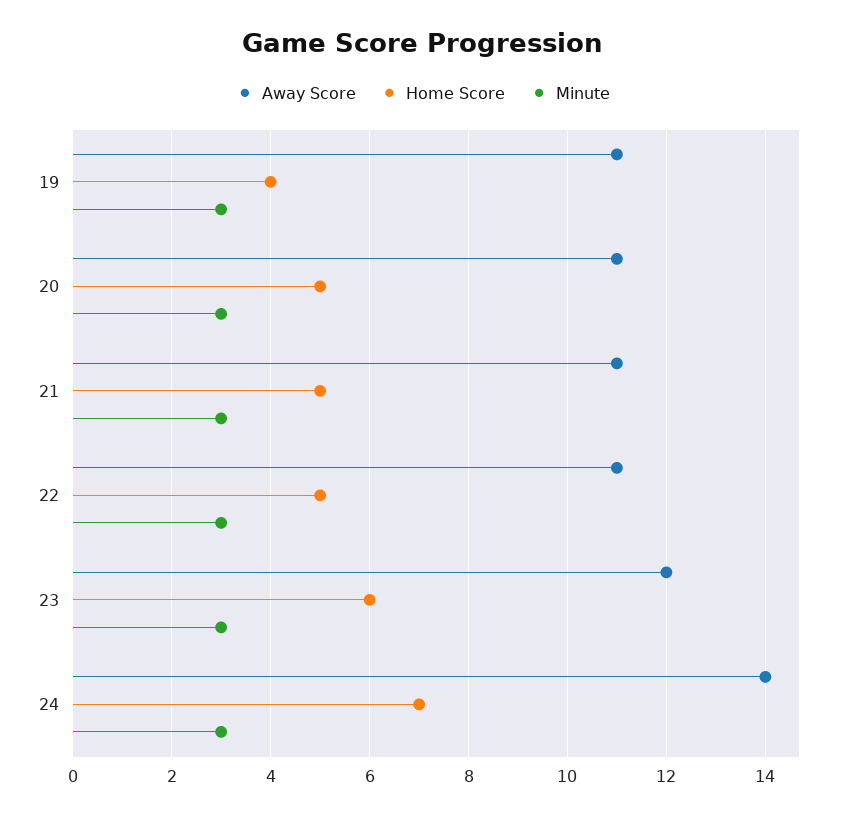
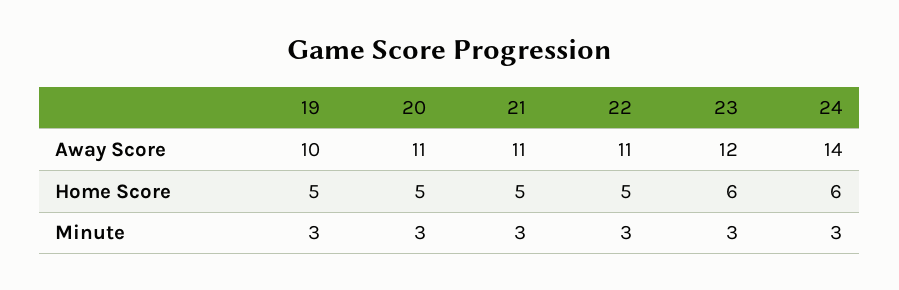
  {
    "Away Score": {
-     "19": 11,
+     "19": 10,
      "20": 11,
      "21": 11,
      "22": 11,
      "23": 12,
      "24": 14
    },
    "Home Score": {
-     "19": 4,
+     "19": 5,
      "20": 5,
      "21": 5,
      "22": 5,
      "23": 6,
-     "24": 7
+     "24": 6
    },
    "Minute": {
      "19": 3,
      "20": 3,
      "21": 3,
      "22": 3,
      "23": 3,
      "24": 3
    }
  }

